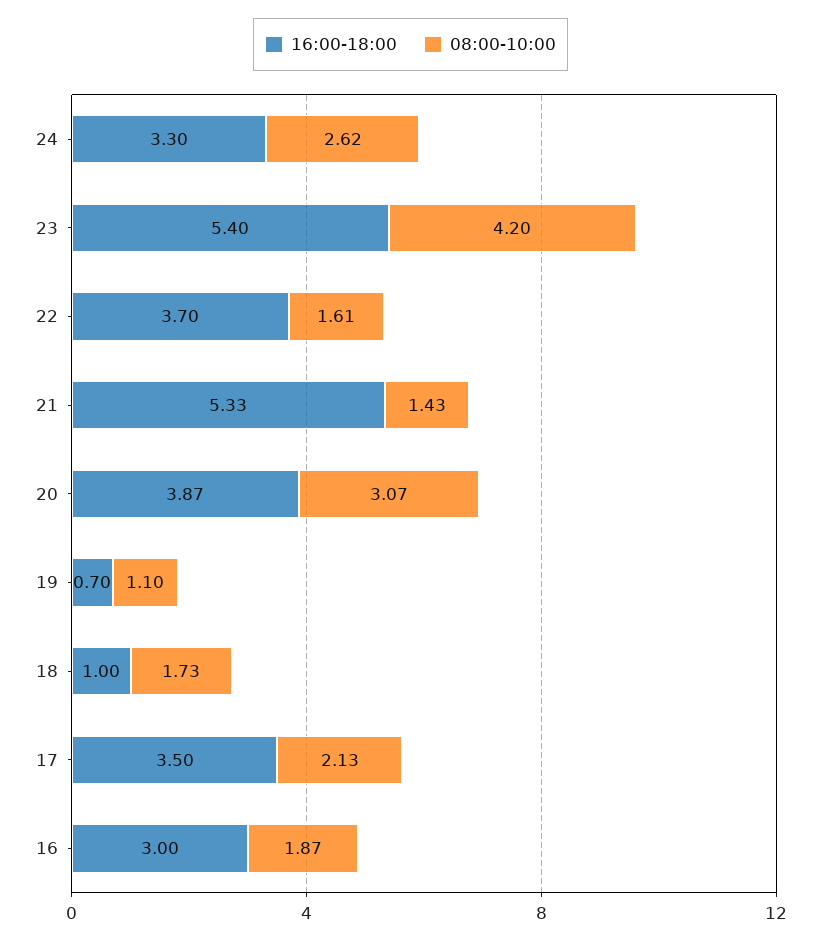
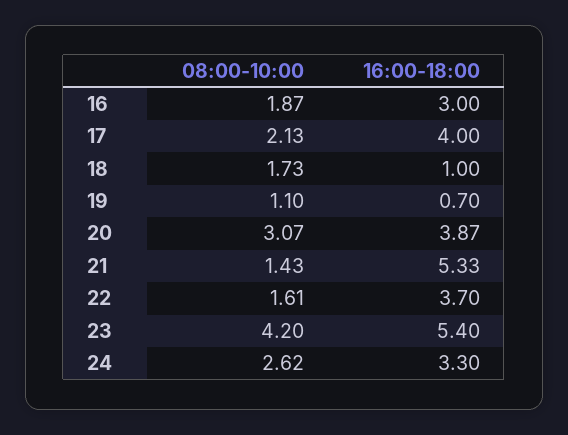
  {
    "16:00-18:00": {
      "24": 3.3,
      "23": 5.4,
      "22": 3.7,
      "21": 5.33,
      "20": 3.87,
      "19": 0.7,
      "18": 1,
-     "17": 3.5,
+     "17": 4,
      "16": 3
    },
    "08:00-10:00": {
      "24": 2.62,
      "23": 4.2,
      "22": 1.61,
      "21": 1.43,
      "20": 3.07,
      "19": 1.1,
      "18": 1.73,
      "17": 2.13,
      "16": 1.87
    }
  }

